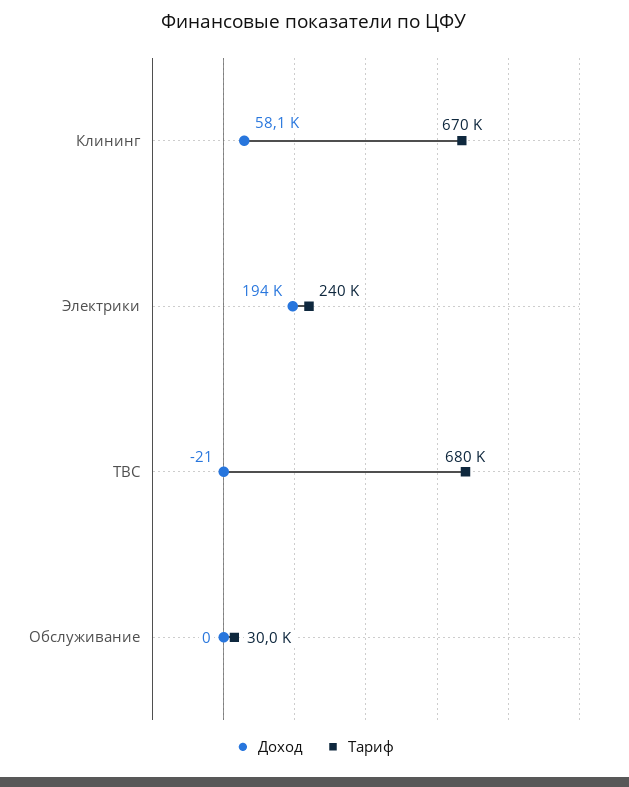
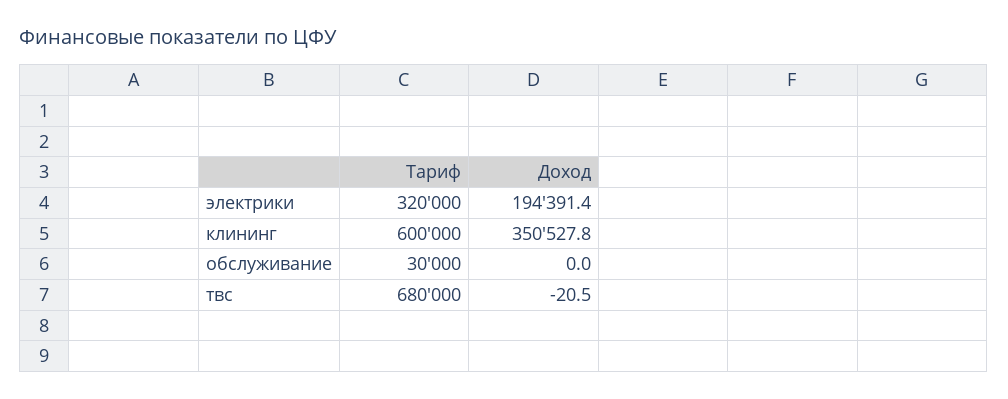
  {
    "Доход": {
-     "Клининг": 58100,
+     "Клининг": 350527.8,
      "Электрики": 194391.4,
      "ТВС": -20.5,
      "Обслуживание": 0
    },
    "Тариф": {
-     "Клининг": 670000,
+     "Клининг": 600000,
-     "Электрики": 240000,
+     "Электрики": 320000,
      "ТВС": 680000,
      "Обслуживание": 30000
    }
  }

